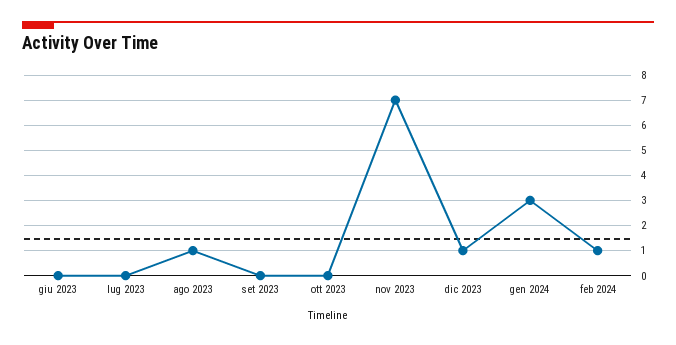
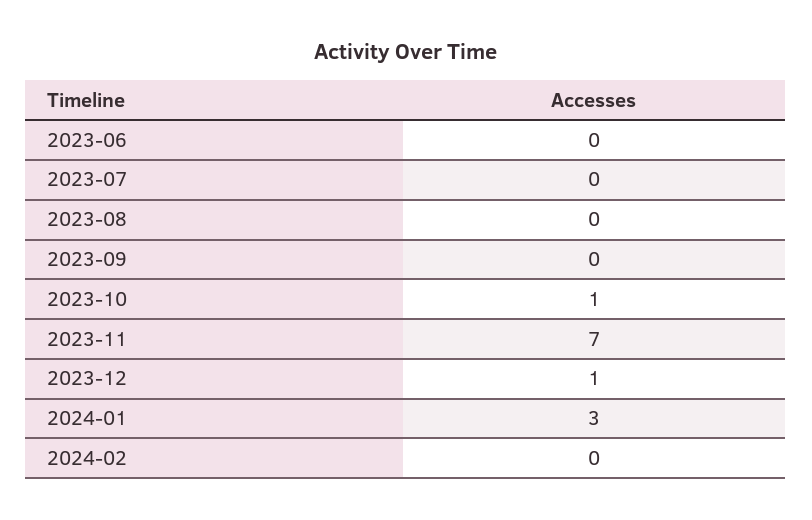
  {
    "giu 2023": 0,
    "lug 2023": 0,
-   "ago 2023": 1,
+   "ago 2023": 0,
    "set 2023": 0,
-   "ott 2023": 0,
+   "ott 2023": 1,
    "nov 2023": 7,
    "dic 2023": 1,
    "gen 2024": 3,
-   "feb 2024": 1
+   "feb 2024": 0
  }

